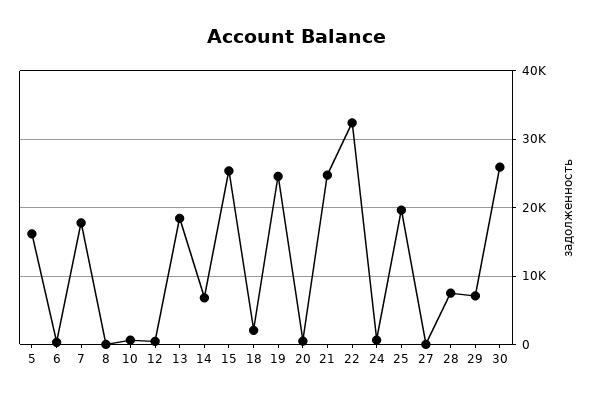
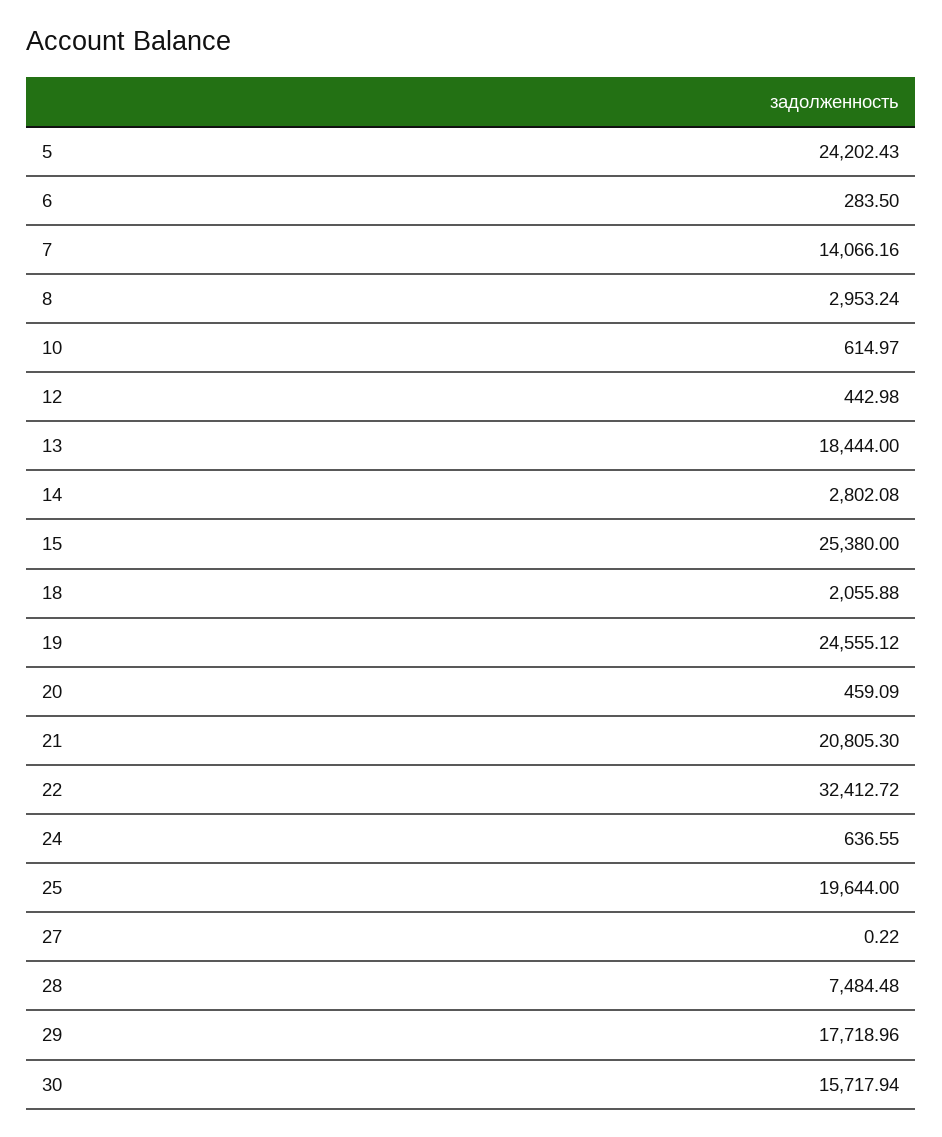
  {
-   "5": 16000,
+   "5": 24202.43,
    "6": 283.5,
-   "7": 18000,
+   "7": 14066.16,
-   "8": 0,
+   "8": 2953.24,
    "10": 614.97,
    "12": 442.98,
    "13": 18444,
-   "14": 7000,
+   "14": 2802.08,
    "15": 25380,
    "18": 2055.88,
    "19": 24555.12,
    "20": 459.09,
-   "21": 25000,
+   "21": 20805.3,
    "22": 32412.72,
    "24": 636.55,
    "25": 19644,
    "27": 0.22,
    "28": 7484.48,
-   "29": 7000,
+   "29": 17718.96,
-   "30": 26000
+   "30": 15717.94
  }

